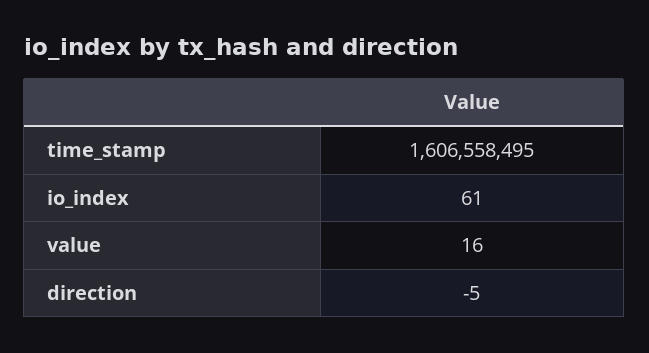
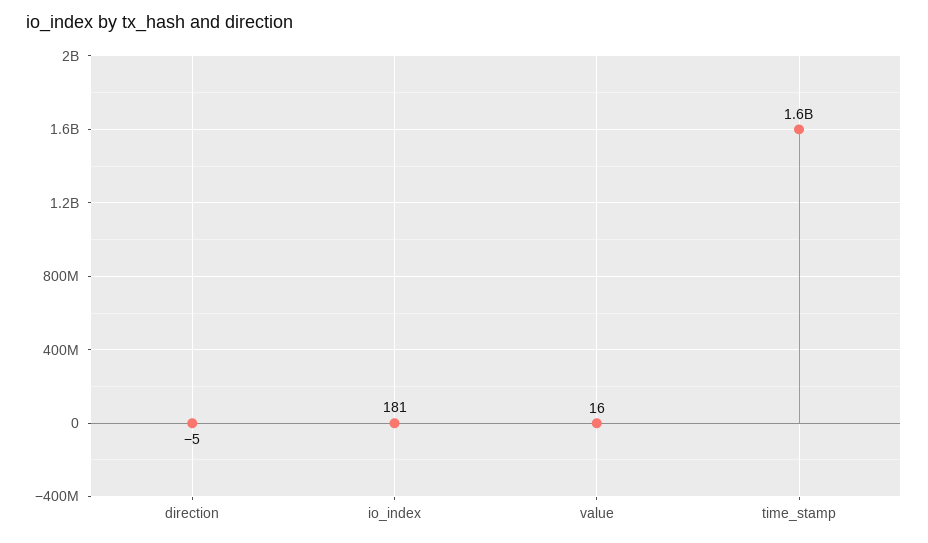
  {
    "time_stamp": 1606558495,
-   "io_index": 61,
+   "io_index": 181,
    "value": 16,
    "direction": -5
  }

